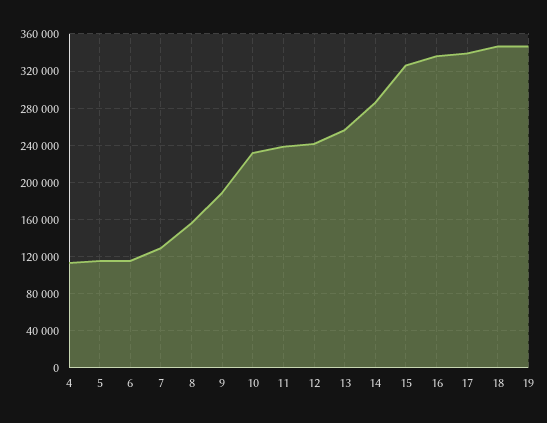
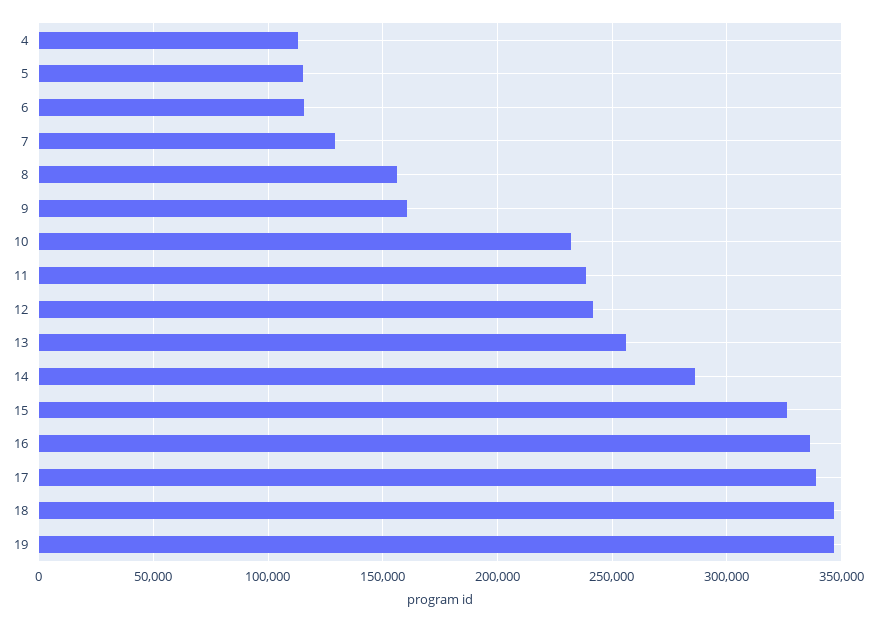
  {
    "4": 115000,
    "5": 115000,
    "6": 115000,
    "7": 130000,
    "8": 155000,
-   "9": 190000,
+   "9": 160000,
    "10": 230000,
    "11": 240000,
    "12": 240000,
    "13": 255000,
    "14": 285000,
    "15": 325000,
    "16": 335000,
    "17": 340000,
    "18": 345000,
    "19": 345000
  }

